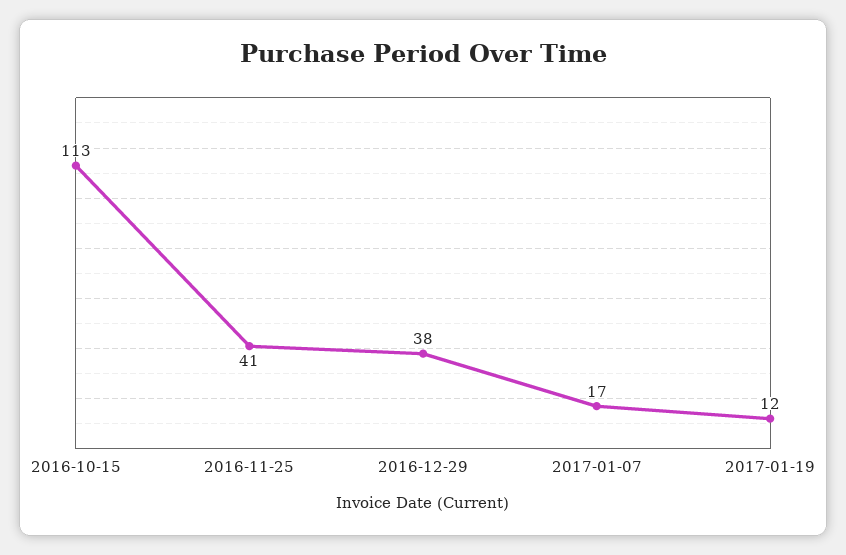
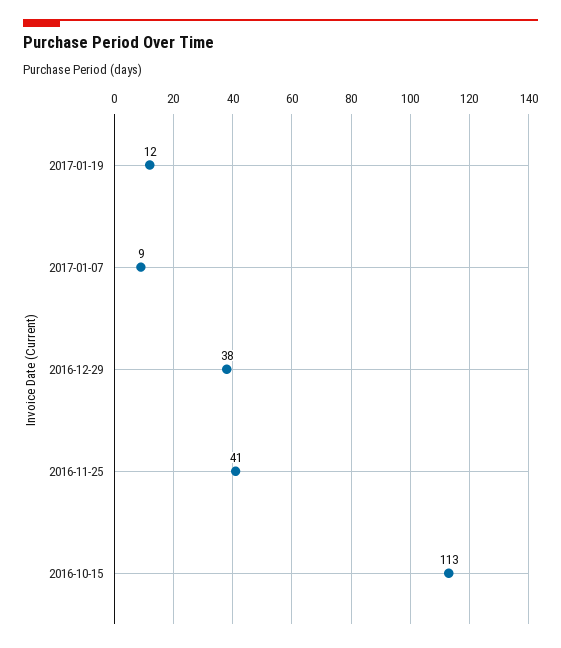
  {
    "2016-10-15": 113,
    "2016-11-25": 41,
    "2016-12-29": 38,
-   "2017-01-07": 17,
+   "2017-01-07": 9,
    "2017-01-19": 12
  }

